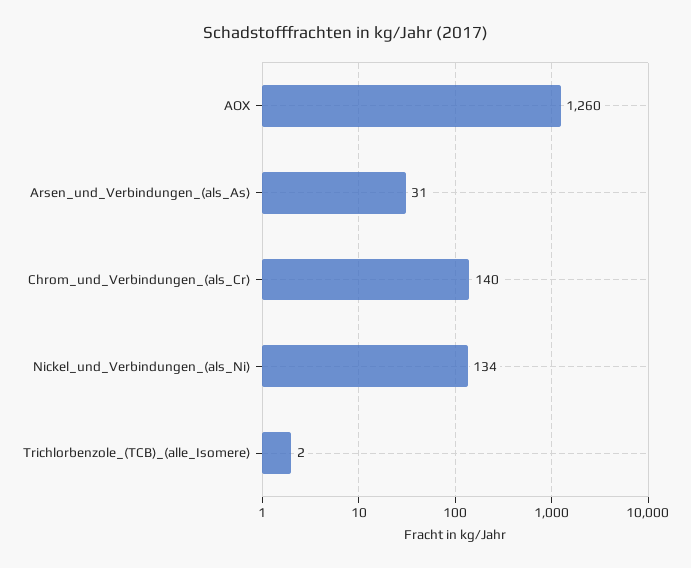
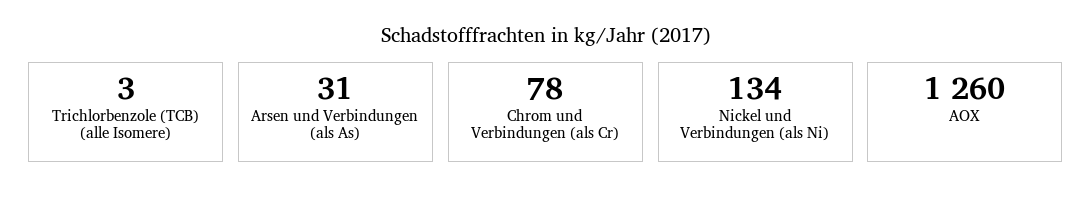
  {
    "AOX": 1260,
    "Arsen_und_Verbindungen_(als_As)": 31,
-   "Chrom_und_Verbindungen_(als_Cr)": 140,
+   "Chrom_und_Verbindungen_(als_Cr)": 78,
    "Nickel_und_Verbindungen_(als_Ni)": 134,
-   "Trichlorbenzole_(TCB)_(alle_Isomere)": 2
+   "Trichlorbenzole_(TCB)_(alle_Isomere)": 3
  }

